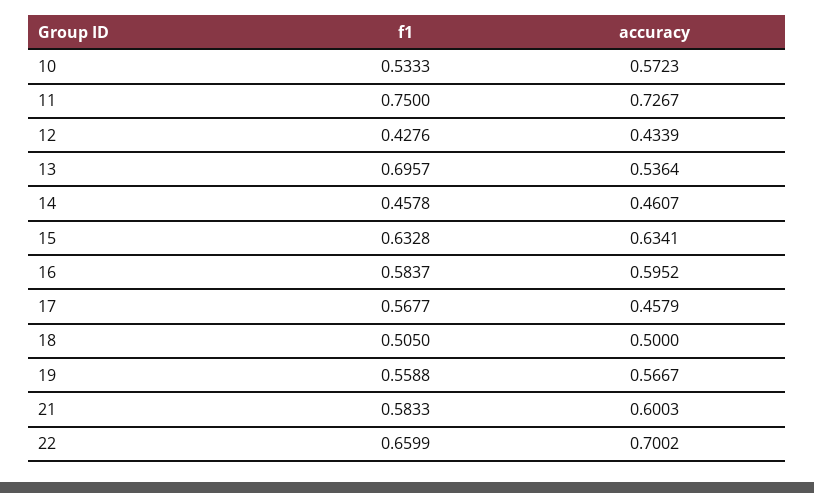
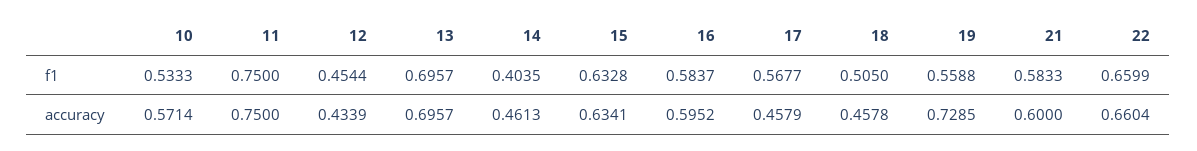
  {
    "f1": {
      "10": 0.5333,
      "11": 0.75,
-     "12": 0.4276,
+     "12": 0.4544,
      "13": 0.6957,
-     "14": 0.4578,
+     "14": 0.4035,
      "15": 0.6328,
      "16": 0.5837,
      "17": 0.5677,
      "18": 0.505,
      "19": 0.5588,
      "21": 0.5833,
      "22": 0.6599
    },
    "accuracy": {
-     "10": 0.5723,
+     "10": 0.5714,
-     "11": 0.7267,
+     "11": 0.75,
      "12": 0.4339,
-     "13": 0.5364,
+     "13": 0.6957,
-     "14": 0.4607,
+     "14": 0.4613,
      "15": 0.6341,
      "16": 0.5952,
      "17": 0.4579,
-     "18": 0.5,
+     "18": 0.4578,
-     "19": 0.5667,
+     "19": 0.7285,
-     "21": 0.6003,
+     "21": 0.6,
-     "22": 0.7002
+     "22": 0.6604
    }
  }

